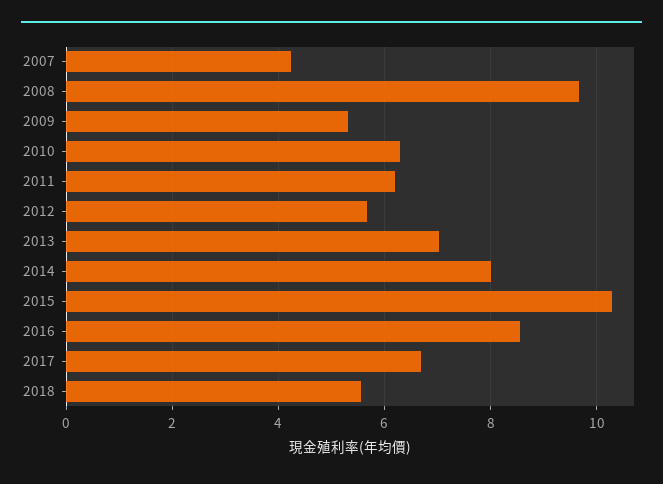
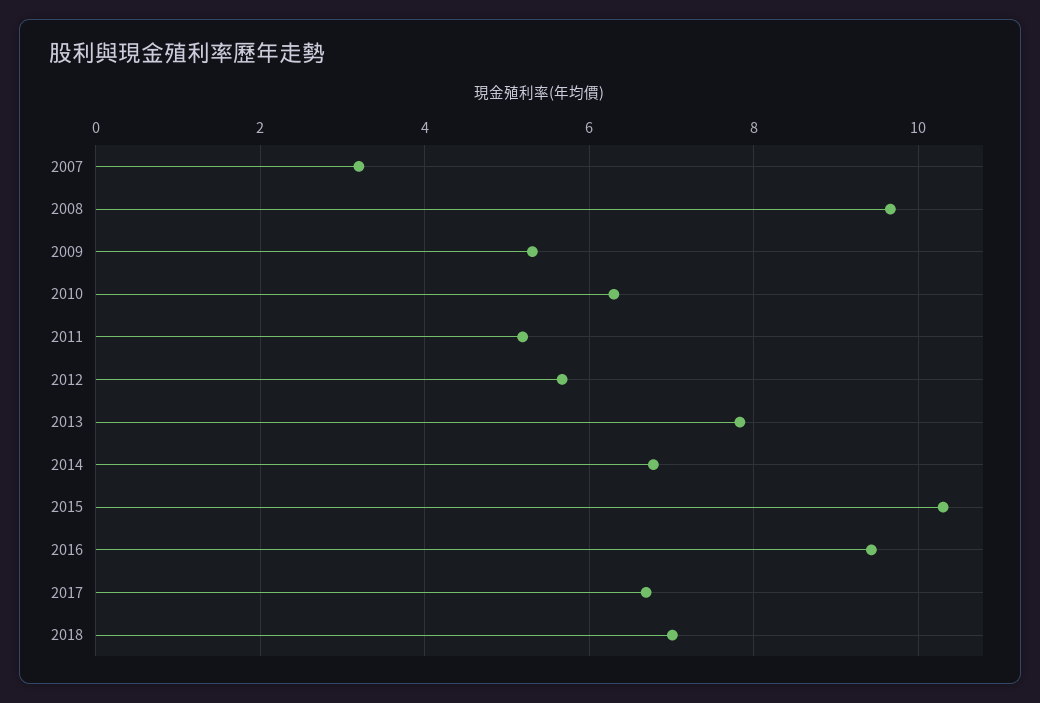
  {
-   "2007": 4.2,
+   "2007": 3.2,
    "2008": 9.6,
    "2009": 5.4,
    "2010": 6.4,
-   "2011": 6.2,
+   "2011": 5.2,
    "2012": 5.6,
-   "2013": 7,
+   "2013": 7.8,
-   "2014": 8,
+   "2014": 6.8,
    "2015": 10.4,
-   "2016": 8.6,
+   "2016": 9.4,
    "2017": 6.6,
-   "2018": 5.6
+   "2018": 7
  }

